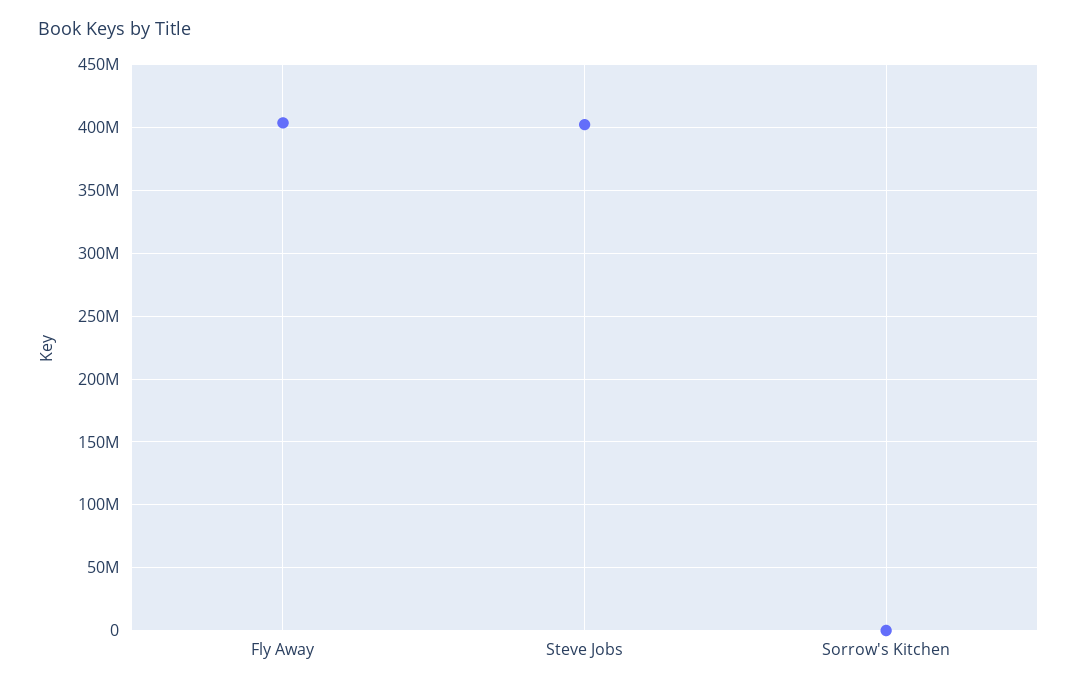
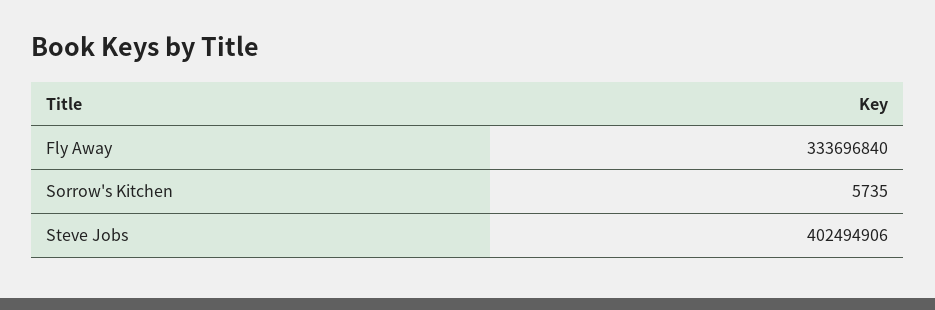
  {
-   "Fly Away": 405000000,
+   "Fly Away": 333696840,
    "Steve Jobs": 402494906,
    "Sorrow's Kitchen": 5735
  }

